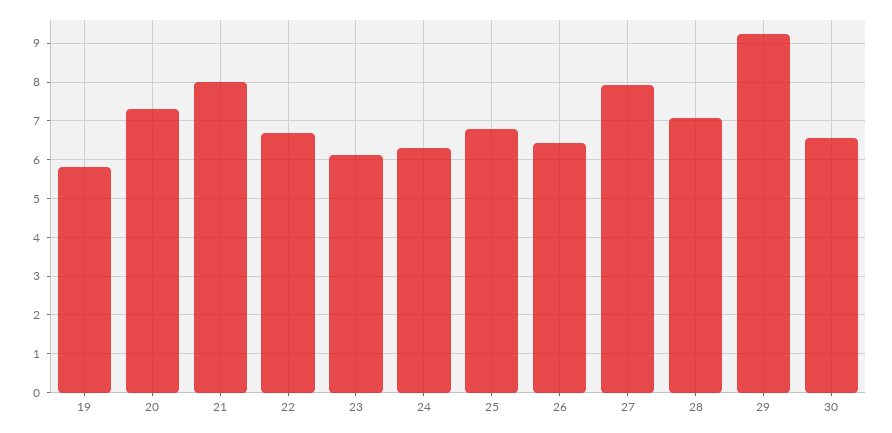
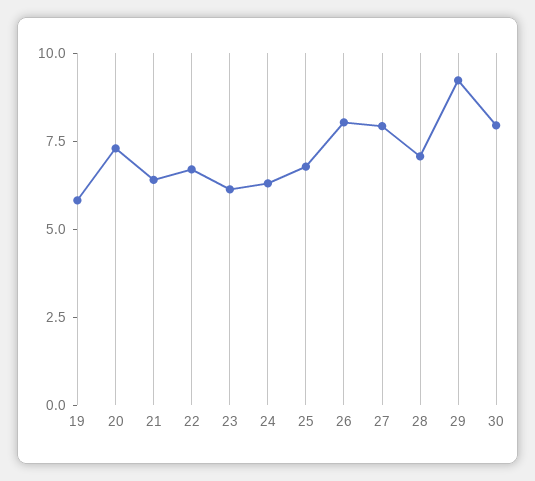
  {
    "19": 5.8,
    "20": 7.4,
-   "21": 8,
+   "21": 6.5,
    "22": 6.8,
    "23": 6.2,
    "24": 6.4,
    "25": 6.8,
-   "26": 6.4,
+   "26": 8,
    "27": 8,
    "28": 7,
    "29": 9.2,
-   "30": 6.6
+   "30": 8
  }

